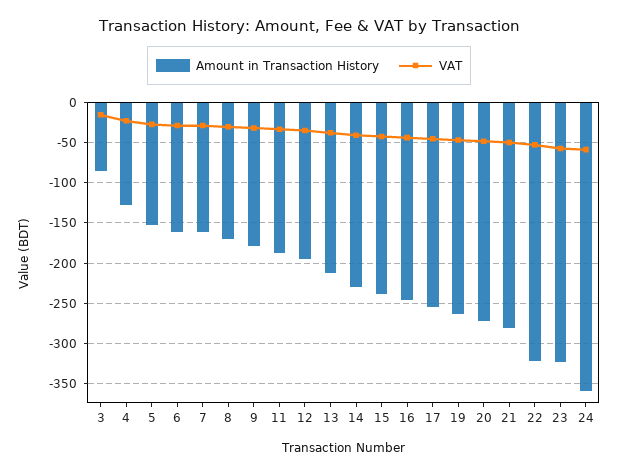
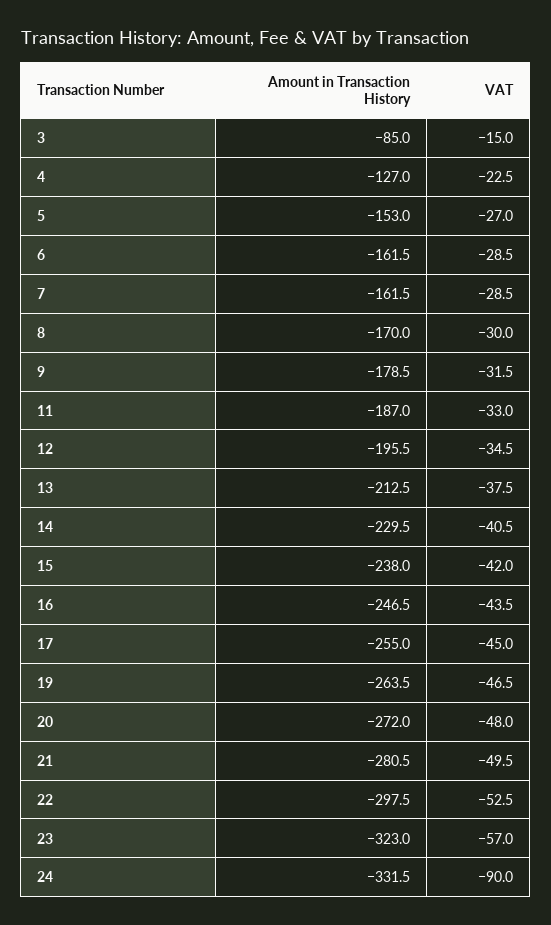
  {
    "Amount in Transaction History": {
      "3": -85,
      "4": -127,
      "5": -153,
      "6": -161.5,
      "7": -161.5,
      "8": -170,
      "9": -178.5,
      "11": -187,
      "12": -195.5,
      "13": -212.5,
      "14": -229.5,
      "15": -238,
      "16": -246.5,
      "17": -255,
      "19": -263.5,
      "20": -272,
      "21": -280.5,
-     "22": -320,
+     "22": -297.5,
      "23": -323,
-     "24": -360
+     "24": -331.5
    },
    "VAT": {
      "3": -15,
      "4": -22.5,
      "5": -27,
      "6": -28.5,
      "7": -28.5,
      "8": -30,
      "9": -31.5,
      "11": -33,
      "12": -34.5,
      "13": -37.5,
      "14": -40.5,
      "15": -42,
      "16": -43.5,
      "17": -45,
      "19": -46.5,
      "20": -48,
      "21": -49.5,
      "22": -52.5,
      "23": -57,
-     "24": -60
+     "24": -90
    }
  }

